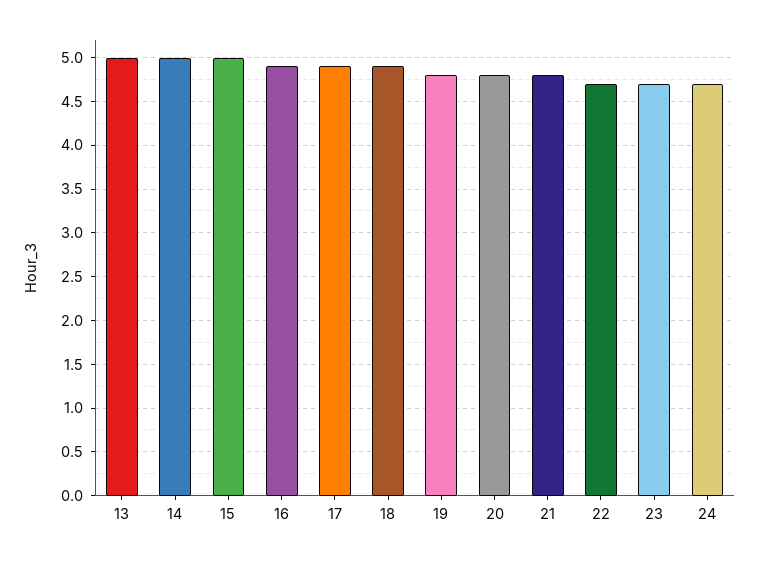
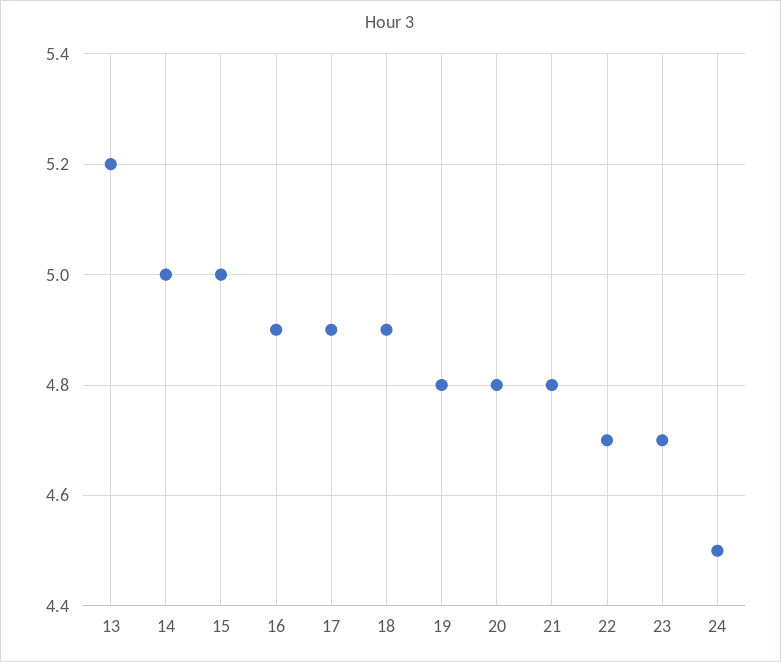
  {
-   "13": 5,
+   "13": 5.2,
    "14": 5,
    "15": 5,
    "16": 4.9,
    "17": 4.9,
    "18": 4.9,
    "19": 4.8,
    "20": 4.8,
    "21": 4.8,
    "22": 4.7,
    "23": 4.7,
-   "24": 4.7
+   "24": 4.5
  }

